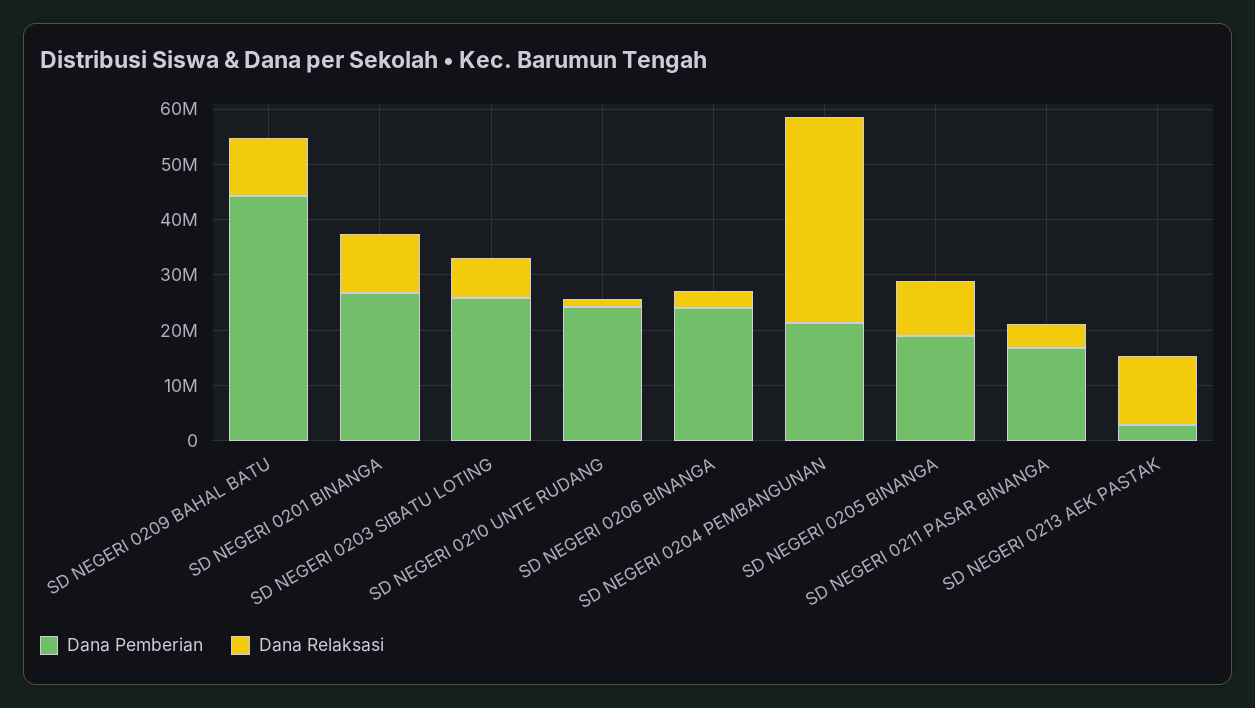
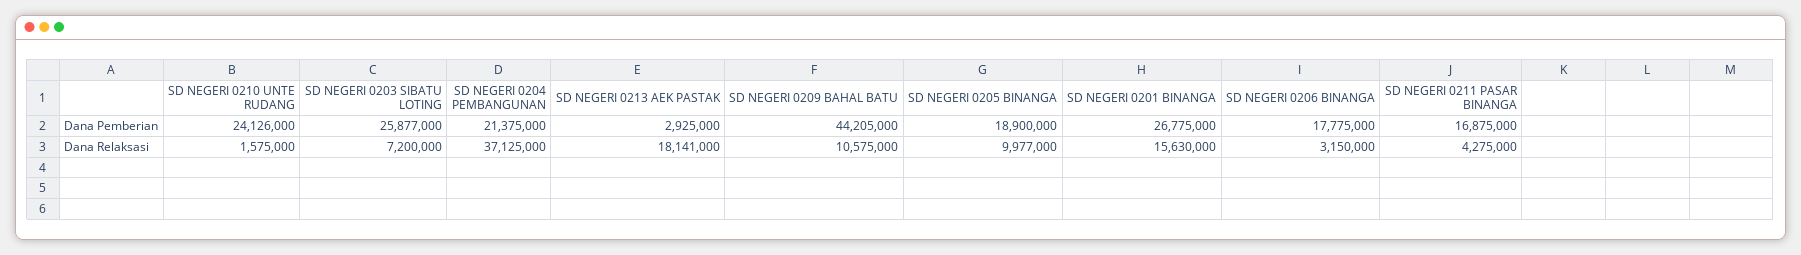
  {
    "Dana Pemberian": {
      "SD NEGERI 0209 BAHAL BATU": 44205000,
      "SD NEGERI 0201 BINANGA": 26775000,
      "SD NEGERI 0203 SIBATU LOTING": 25877000,
      "SD NEGERI 0210 UNTE RUDANG": 24126000,
-     "SD NEGERI 0206 BINANGA": 24000000,
+     "SD NEGERI 0206 BINANGA": 17775000,
      "SD NEGERI 0204 PEMBANGUNAN": 21375000,
      "SD NEGERI 0205 BINANGA": 18900000,
      "SD NEGERI 0211 PASAR BINANGA": 16875000,
      "SD NEGERI 0213 AEK PASTAK": 2925000
    },
    "Dana Relaksasi": {
      "SD NEGERI 0209 BAHAL BATU": 10575000,
-     "SD NEGERI 0201 BINANGA": 10000000,
+     "SD NEGERI 0201 BINANGA": 15630000,
      "SD NEGERI 0203 SIBATU LOTING": 7200000,
      "SD NEGERI 0210 UNTE RUDANG": 1575000,
      "SD NEGERI 0206 BINANGA": 3150000,
      "SD NEGERI 0204 PEMBANGUNAN": 37125000,
      "SD NEGERI 0205 BINANGA": 9977000,
      "SD NEGERI 0211 PASAR BINANGA": 4275000,
-     "SD NEGERI 0213 AEK PASTAK": 12000000
+     "SD NEGERI 0213 AEK PASTAK": 18141000
    }
  }

